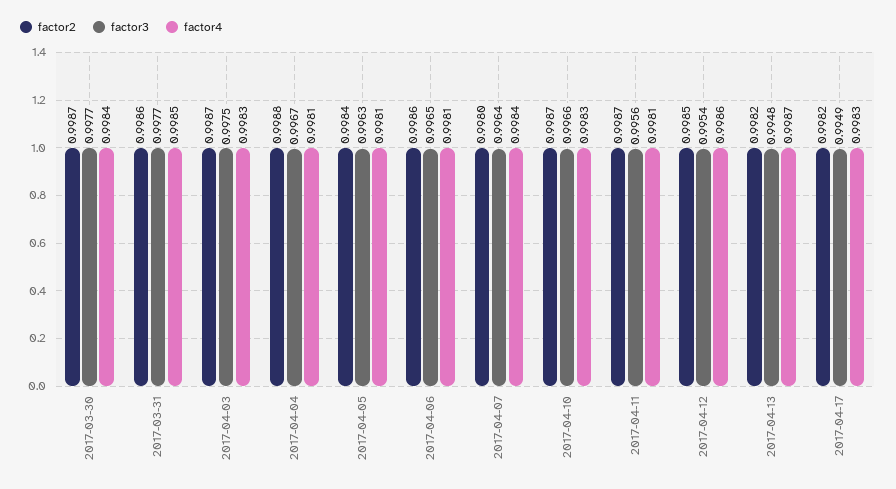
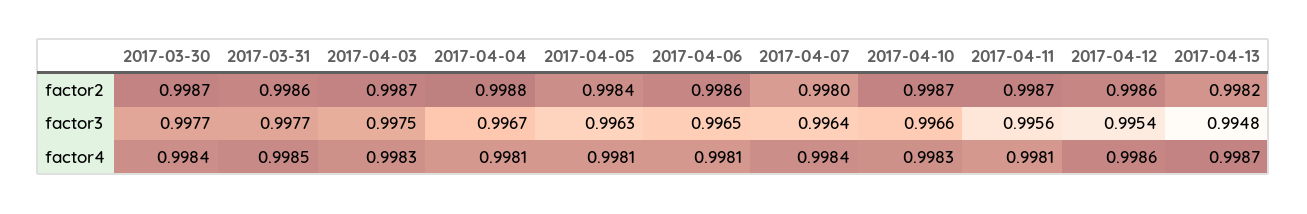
  {
    "factor2": {
      "2017-03-30": 0.9987,
      "2017-03-31": 0.9986,
      "2017-04-03": 0.9987,
      "2017-04-04": 0.9988,
      "2017-04-05": 0.9984,
      "2017-04-06": 0.9986,
      "2017-04-07": 0.998,
      "2017-04-10": 0.9987,
      "2017-04-11": 0.9987,
-     "2017-04-12": 0.9985,
+     "2017-04-12": 0.9986,
-     "2017-04-13": 0.9982,
+     "2017-04-13": 0.9982
-     "2017-04-17": 0.9982
    },
    "factor3": {
      "2017-03-30": 0.9977,
      "2017-03-31": 0.9977,
      "2017-04-03": 0.9975,
      "2017-04-04": 0.9967,
      "2017-04-05": 0.9963,
      "2017-04-06": 0.9965,
      "2017-04-07": 0.9964,
      "2017-04-10": 0.9966,
      "2017-04-11": 0.9956,
      "2017-04-12": 0.9954,
-     "2017-04-13": 0.9948,
+     "2017-04-13": 0.9948
-     "2017-04-17": 0.9949
    },
    "factor4": {
      "2017-03-30": 0.9984,
      "2017-03-31": 0.9985,
      "2017-04-03": 0.9983,
      "2017-04-04": 0.9981,
      "2017-04-05": 0.9981,
      "2017-04-06": 0.9981,
      "2017-04-07": 0.9984,
      "2017-04-10": 0.9983,
      "2017-04-11": 0.9981,
      "2017-04-12": 0.9986,
-     "2017-04-13": 0.9987,
+     "2017-04-13": 0.9987
-     "2017-04-17": 0.9983
    }
  }

